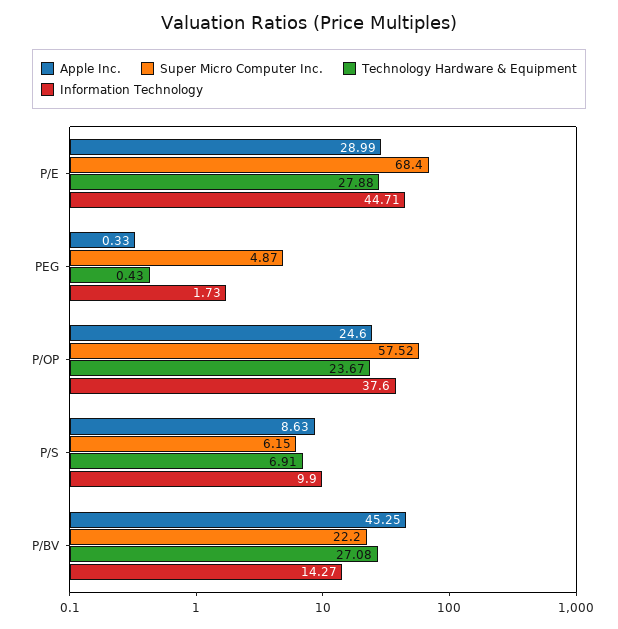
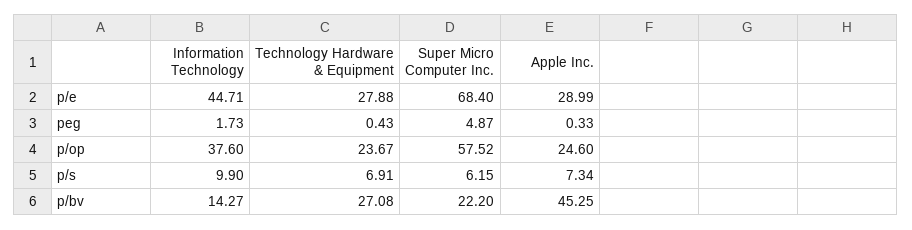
  {
    "Apple Inc.": {
      "P/E": 28.99,
      "PEG": 0.33,
      "P/OP": 24.6,
-     "P/S": 8.63,
+     "P/S": 7.34,
      "P/BV": 45.25
    },
    "Super Micro Computer Inc.": {
      "P/E": 68.4,
      "PEG": 4.87,
      "P/OP": 57.52,
      "P/S": 6.15,
      "P/BV": 22.2
    },
    "Technology Hardware & Equipment": {
      "P/E": 27.88,
      "PEG": 0.43,
      "P/OP": 23.67,
      "P/S": 6.91,
      "P/BV": 27.08
    },
    "Information Technology": {
      "P/E": 44.71,
      "PEG": 1.73,
      "P/OP": 37.6,
      "P/S": 9.9,
      "P/BV": 14.27
    }
  }

